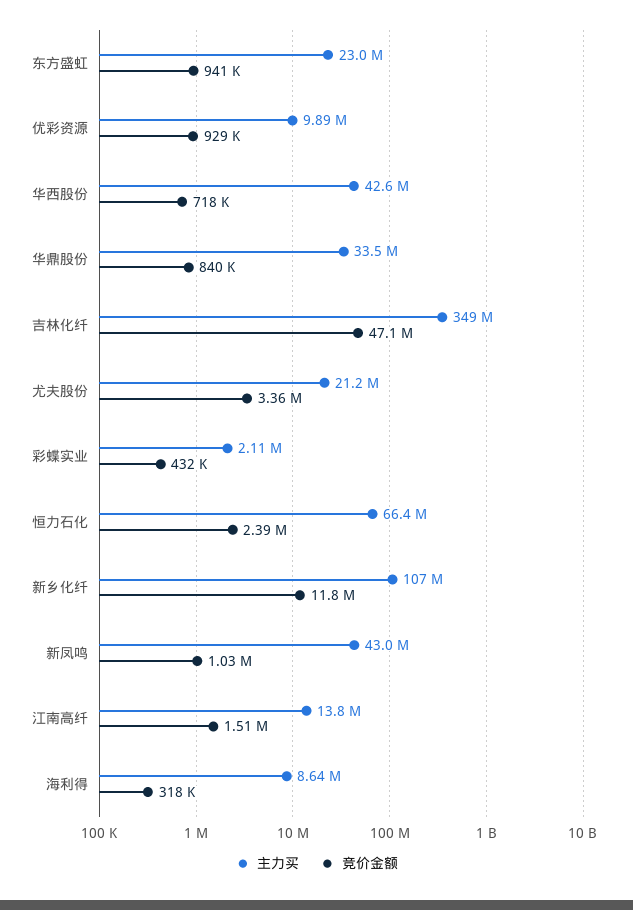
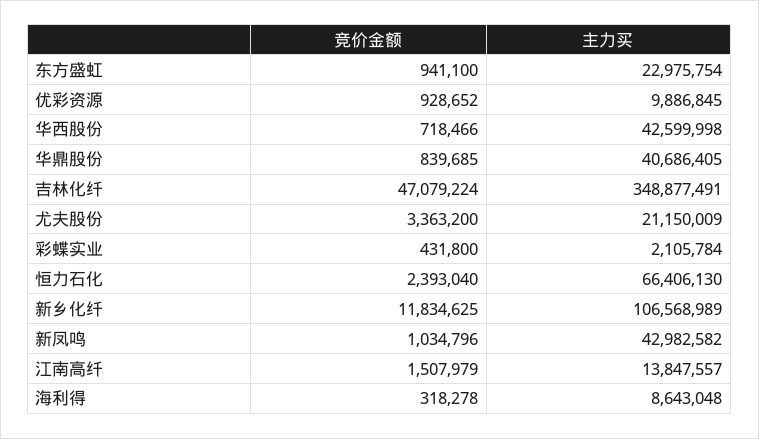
  {
    "主力买": {
      "东方盛虹": 22975754,
      "优彩资源": 9886845,
      "华西股份": 42599998,
-     "华鼎股份": 33500000,
+     "华鼎股份": 40686405,
      "吉林化纤": 348877491,
      "尤夫股份": 21150009,
      "彩蝶实业": 2105784,
      "恒力石化": 66406130,
      "新乡化纤": 106568989,
      "新凤鸣": 42982582,
      "江南高纤": 13847557,
      "海利得": 8643048
    },
    "竞价金额": {
      "东方盛虹": 941100,
      "优彩资源": 928652,
      "华西股份": 718466,
      "华鼎股份": 839685,
      "吉林化纤": 47079224,
      "尤夫股份": 3363200,
      "彩蝶实业": 431800,
      "恒力石化": 2393040,
      "新乡化纤": 11834625,
      "新凤鸣": 1034796,
      "江南高纤": 1507979,
      "海利得": 318278
    }
  }

